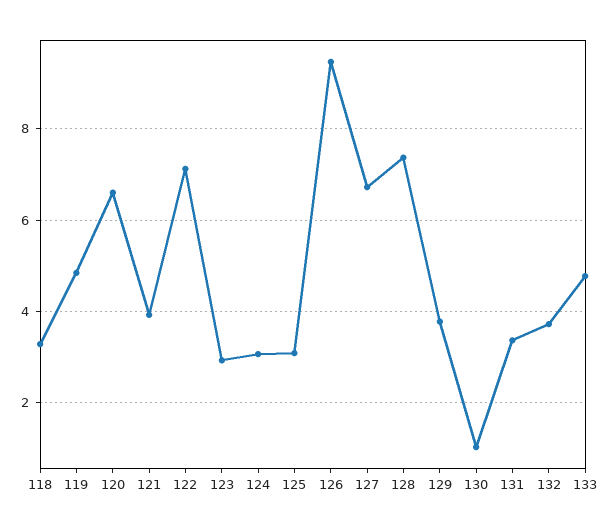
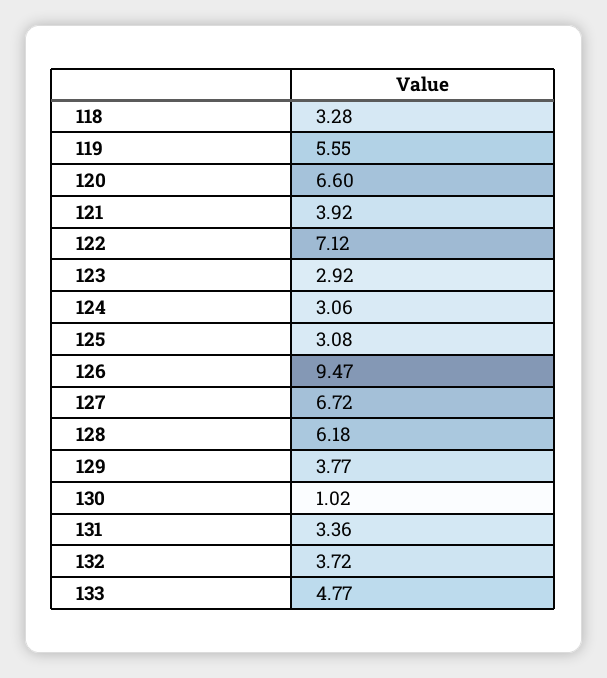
  {
    "118": 3.28,
-   "119": 4.8,
+   "119": 5.55,
    "120": 6.6,
    "121": 3.92,
    "122": 7.12,
    "123": 2.92,
    "124": 3.06,
    "125": 3.08,
    "126": 9.47,
    "127": 6.72,
-   "128": 7.4,
+   "128": 6.18,
    "129": 3.77,
    "130": 1.02,
    "131": 3.36,
    "132": 3.72,
    "133": 4.77
  }

